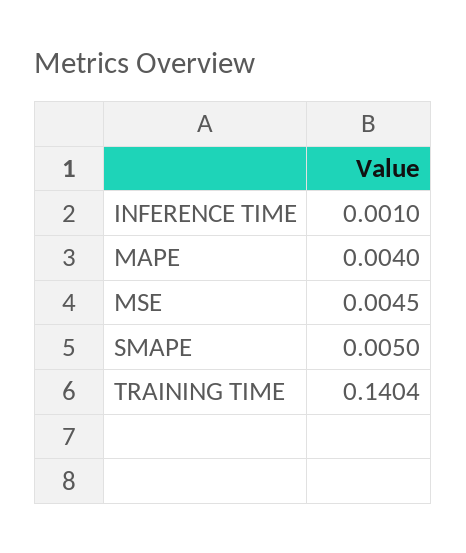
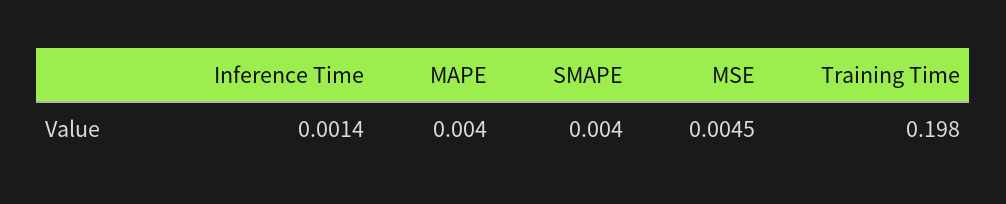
  {
-   "INFERENCE TIME": 0.001,
+   "INFERENCE TIME": 0.0014,
    "MAPE": 0.004,
    "MSE": 0.0045,
-   "SMAPE": 0.005,
+   "SMAPE": 0.004,
-   "TRAINING TIME": 0.1404
+   "TRAINING TIME": 0.198
  }

